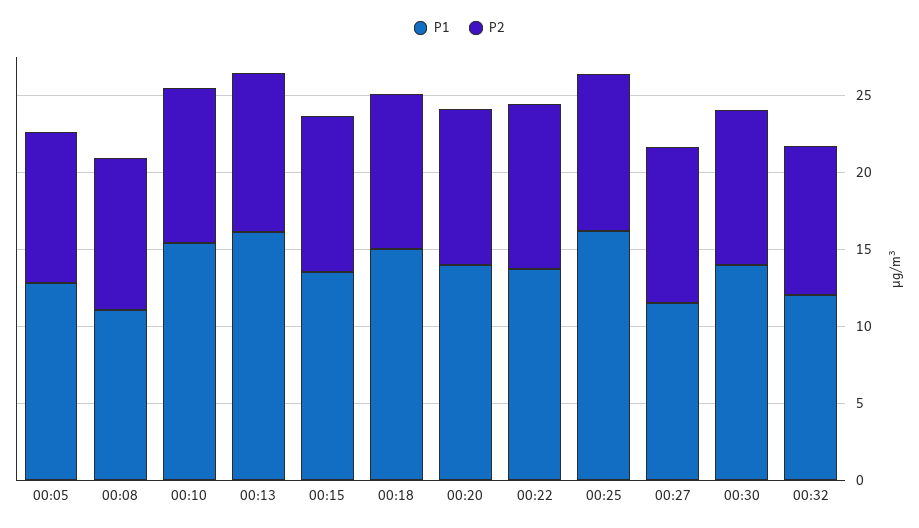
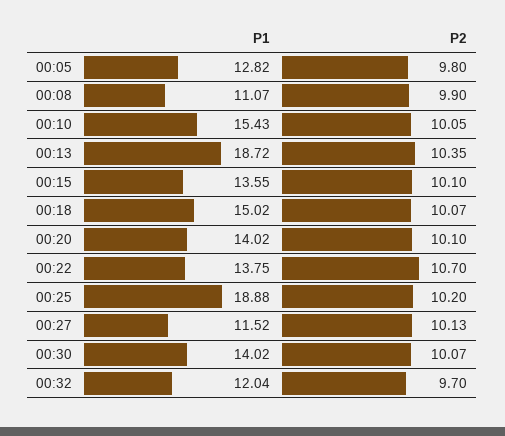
  {
    "P1": {
      "00:05": 12.82,
      "00:08": 11.07,
      "00:10": 15.43,
-     "00:13": 16,
+     "00:13": 18.72,
      "00:15": 13.55,
      "00:18": 15.02,
      "00:20": 14.02,
      "00:22": 13.75,
-     "00:25": 16,
+     "00:25": 18.88,
      "00:27": 11.52,
      "00:30": 14.02,
      "00:32": 12.04
    },
    "P2": {
      "00:05": 9.8,
      "00:08": 9.9,
      "00:10": 10.05,
      "00:13": 10.35,
      "00:15": 10.1,
      "00:18": 10.07,
      "00:20": 10.1,
      "00:22": 10.7,
      "00:25": 10.2,
      "00:27": 10.13,
      "00:30": 10.07,
      "00:32": 9.7
    }
  }

